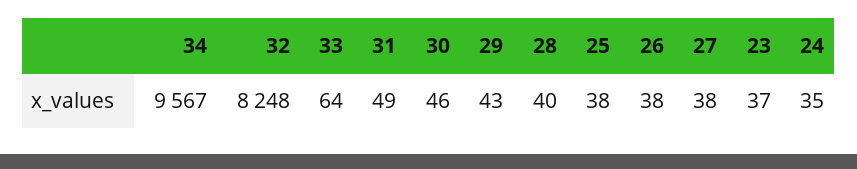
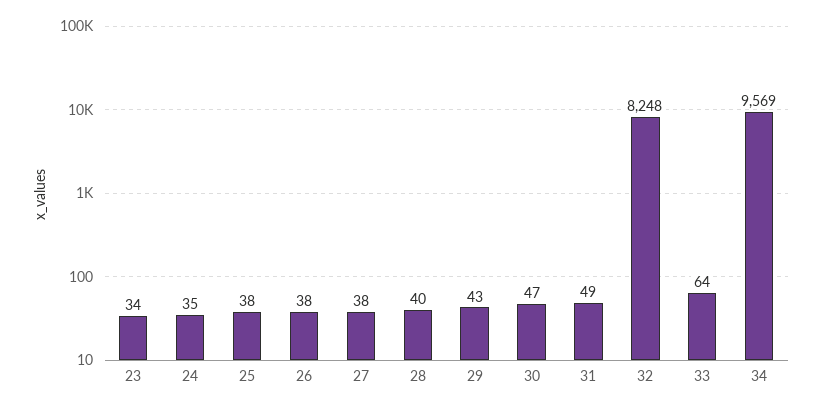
  {
-   "34": 9567,
+   "34": 9569,
    "32": 8248,
    "33": 64,
    "31": 49,
-   "30": 46,
+   "30": 47,
    "29": 43,
    "28": 40,
    "25": 38,
    "26": 38,
    "27": 38,
-   "23": 37,
+   "23": 34,
    "24": 35
  }

